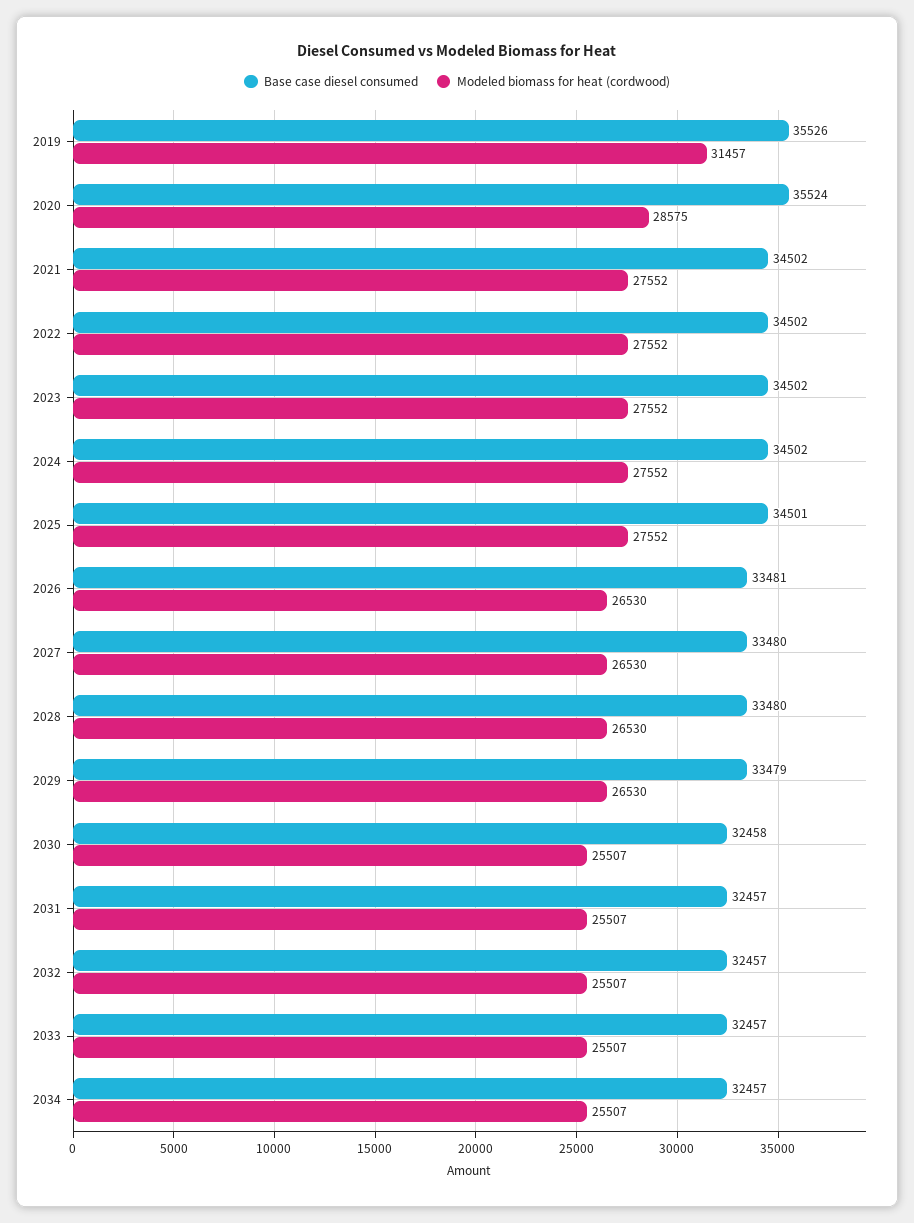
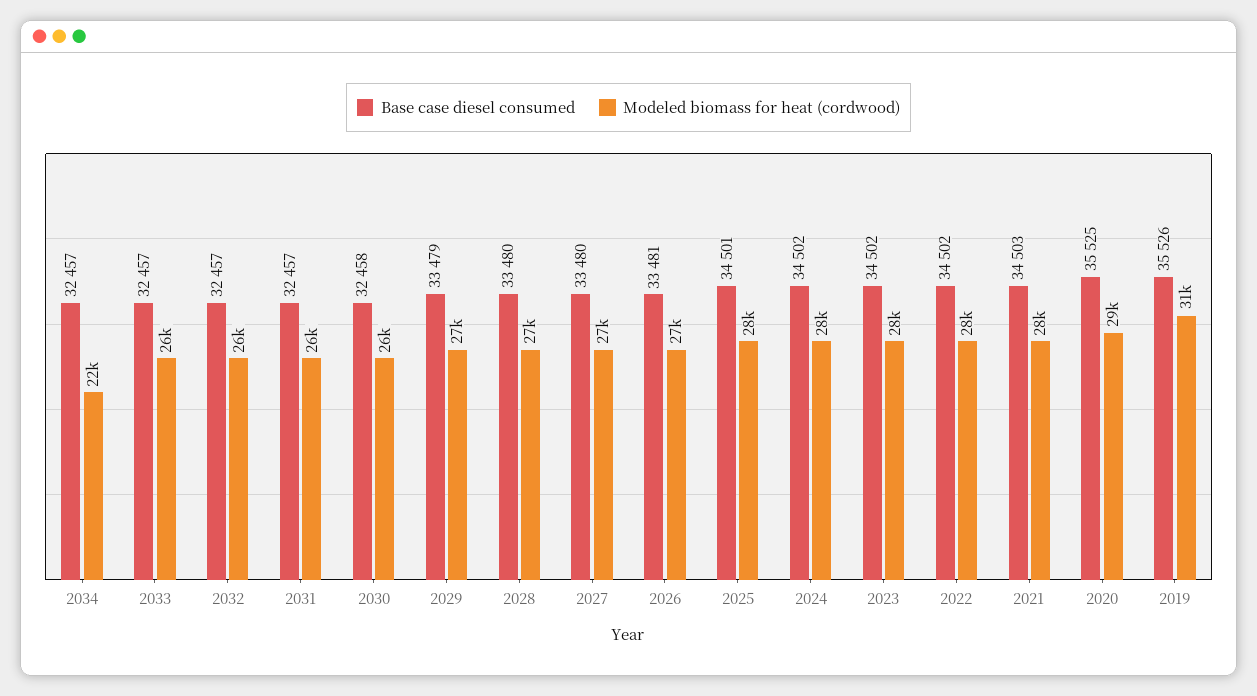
  {
    "Base case diesel consumed": {
      "2019": 35526,
-     "2020": 35524,
+     "2020": 35525,
-     "2021": 34502,
+     "2021": 34503,
      "2022": 34502,
      "2023": 34502,
      "2024": 34502,
      "2025": 34501,
      "2026": 33481,
      "2027": 33480,
      "2028": 33480,
      "2029": 33479,
      "2030": 32458,
      "2031": 32457,
      "2032": 32457,
      "2033": 32457,
      "2034": 32457
    },
    "Modeled biomass for heat (cordwood)": {
      "2019": 31457,
      "2020": 28575,
      "2021": 27552,
      "2022": 27552,
      "2023": 27552,
      "2024": 27552,
      "2025": 27552,
      "2026": 26530,
      "2027": 26530,
      "2028": 26530,
      "2029": 26530,
      "2030": 25507,
      "2031": 25507,
      "2032": 25507,
      "2033": 25507,
-     "2034": 25507
+     "2034": 22000
    }
  }

